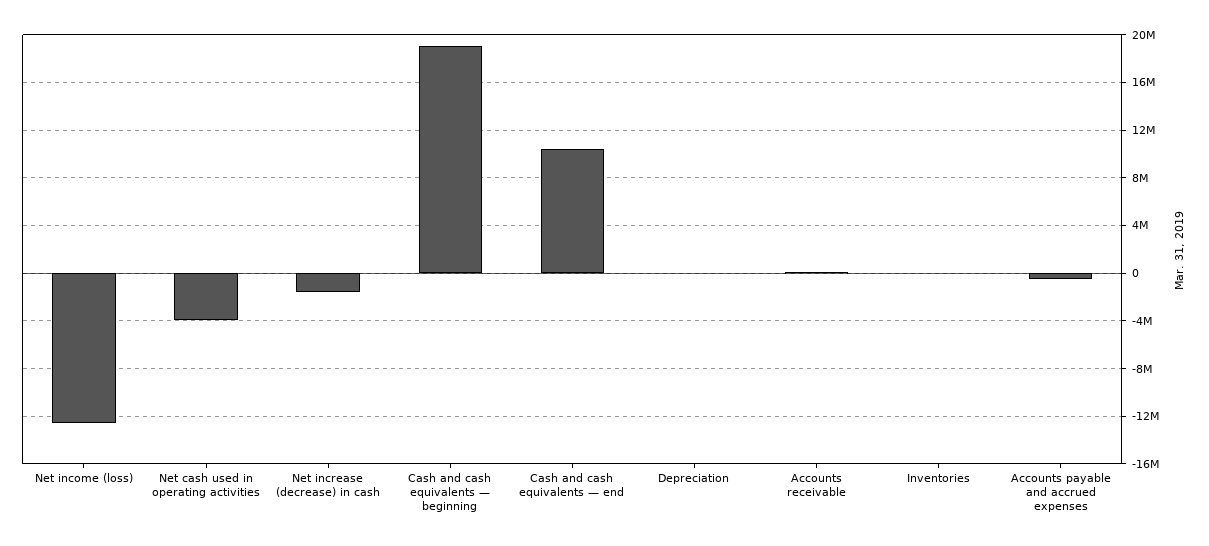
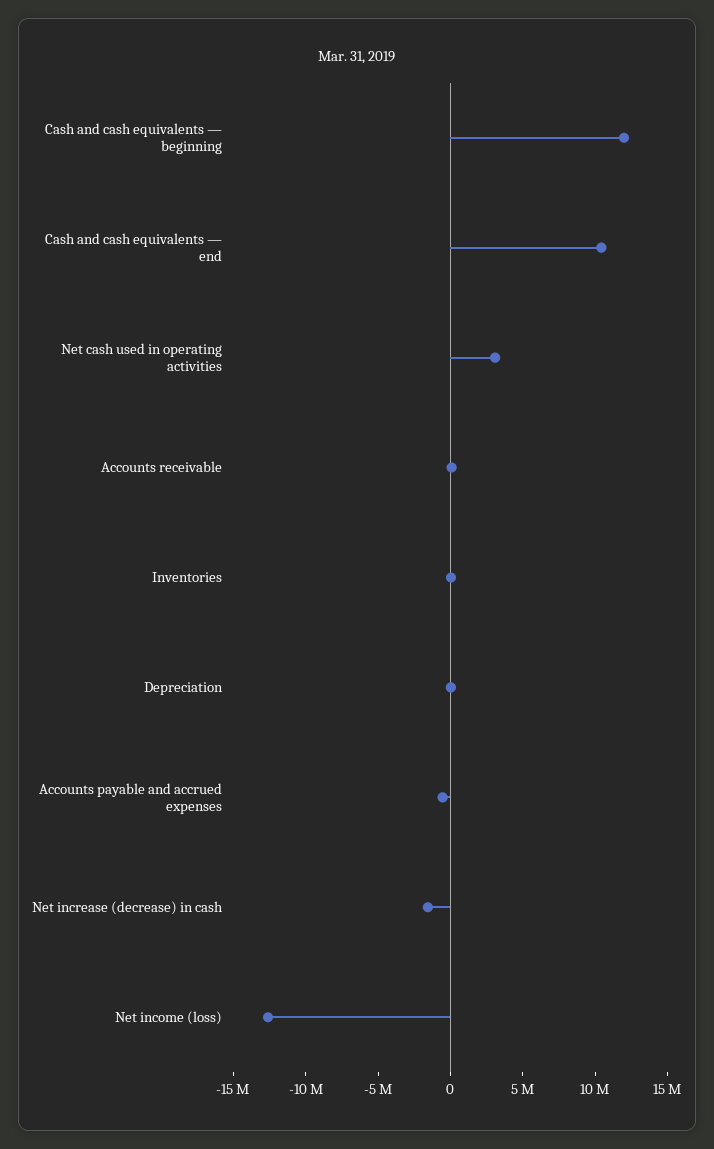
  {
    "Net income (loss)": -13000000,
-   "Net cash used in operating activities": -4000000,
+   "Net cash used in operating activities": 3000000,
    "Net increase (decrease) in cash": -2000000,
-   "Cash and cash equivalents — beginning": 19000000,
+   "Cash and cash equivalents — beginning": 12000000,
    "Cash and cash equivalents — end": 10000000,
    "Depreciation": 0,
    "Accounts receivable": 0,
    "Inventories": 0,
    "Accounts payable and accrued expenses": -1000000
  }

